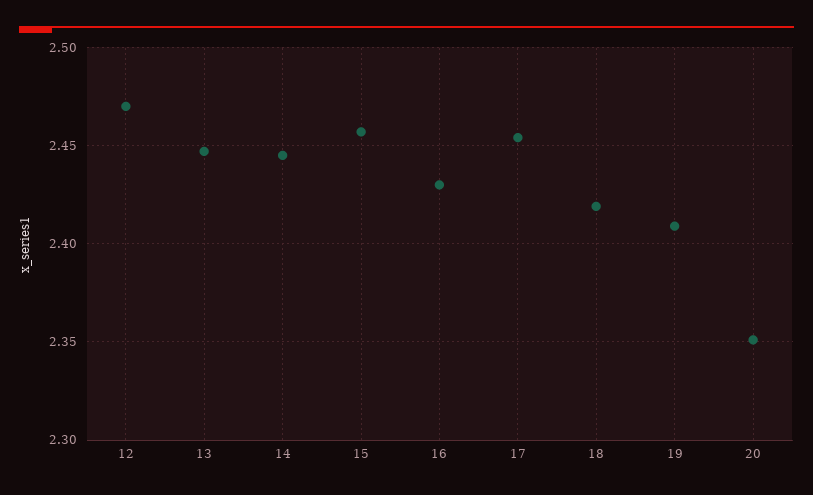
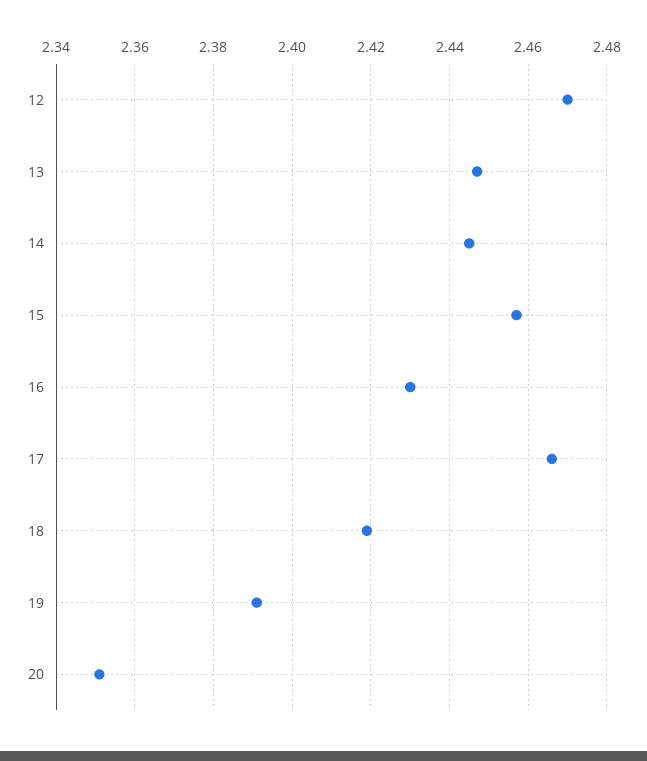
  {
    "12": 2.47,
    "13": 2.445,
    "14": 2.445,
    "15": 2.455,
    "16": 2.43,
-   "17": 2.455,
+   "17": 2.465,
    "18": 2.42,
-   "19": 2.41,
+   "19": 2.39,
    "20": 2.35
  }

